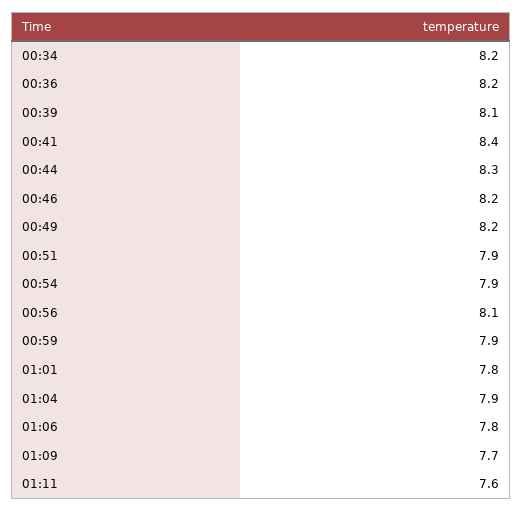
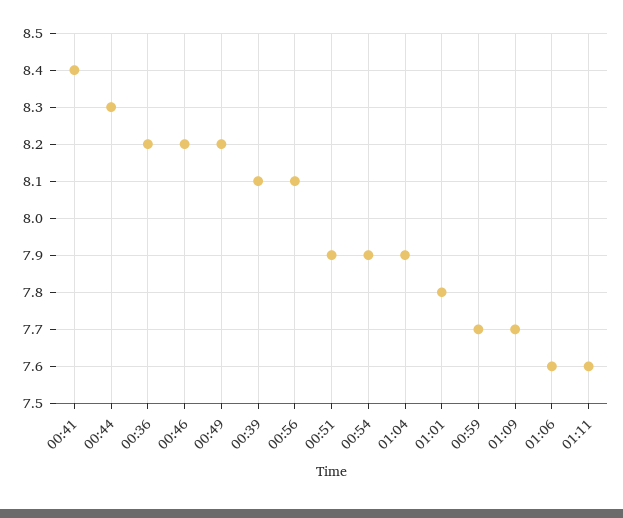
  {
-   "00:34": 8.2,
    "00:36": 8.2,
    "00:39": 8.1,
    "00:41": 8.4,
    "00:44": 8.3,
    "00:46": 8.2,
    "00:49": 8.2,
    "00:51": 7.9,
    "00:54": 7.9,
    "00:56": 8.1,
-   "00:59": 7.9,
+   "00:59": 7.7,
    "01:01": 7.8,
    "01:04": 7.9,
-   "01:06": 7.8,
+   "01:06": 7.6,
    "01:09": 7.7,
    "01:11": 7.6
  }

